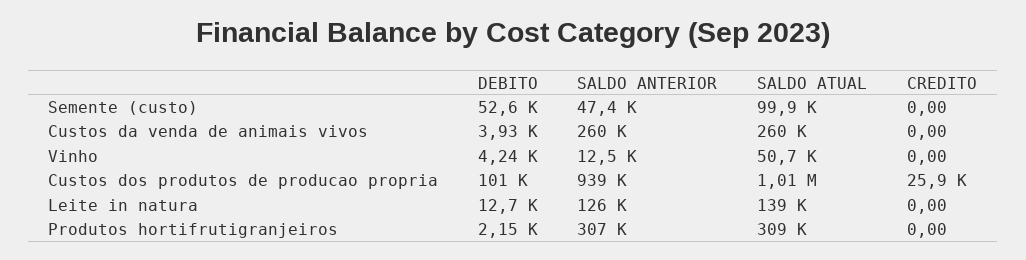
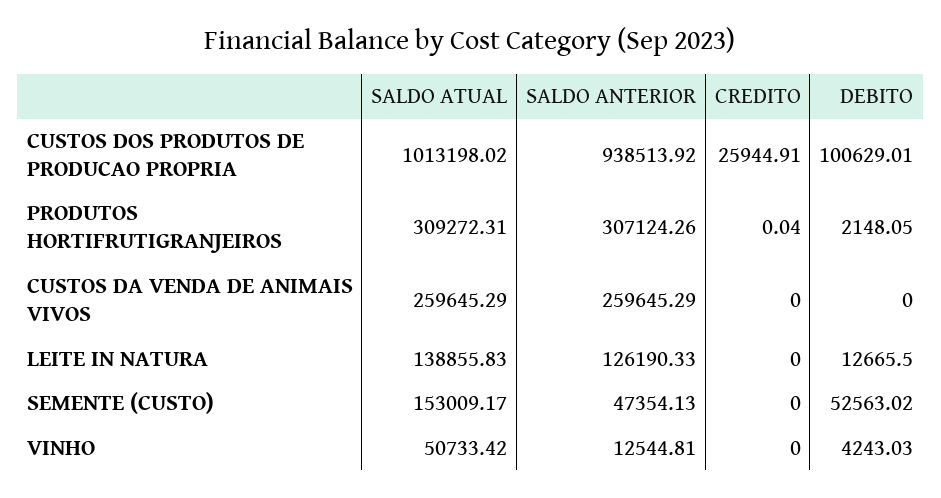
  {
    "DEBITO": {
      "Semente (custo)": 52563.02,
-     "Custos da venda de animais vivos": 3930,
+     "Custos da venda de animais vivos": 0,
      "Vinho": 4243.03,
      "Custos dos produtos de producao propria": 100629.01,
      "Leite in natura": 12665.5,
      "Produtos hortifrutigranjeiros": 2148.05
    },
    "SALDO ANTERIOR": {
      "Semente (custo)": 47354.13,
      "Custos da venda de animais vivos": 259645.29,
      "Vinho": 12544.81,
      "Custos dos produtos de producao propria": 938513.92,
      "Leite in natura": 126190.33,
      "Produtos hortifrutigranjeiros": 307124.26
    },
    "SALDO ATUAL": {
-     "Semente (custo)": 99900,
+     "Semente (custo)": 153009.17,
      "Custos da venda de animais vivos": 259645.29,
      "Vinho": 50733.42,
      "Custos dos produtos de producao propria": 1013198.02,
      "Leite in natura": 138855.83,
      "Produtos hortifrutigranjeiros": 309272.31
    },
    "CREDITO": {
      "Semente (custo)": 0,
      "Custos da venda de animais vivos": 0,
      "Vinho": 0,
      "Custos dos produtos de producao propria": 25944.91,
      "Leite in natura": 0,
-     "Produtos hortifrutigranjeiros": 0
+     "Produtos hortifrutigranjeiros": 0.04
    }
  }

